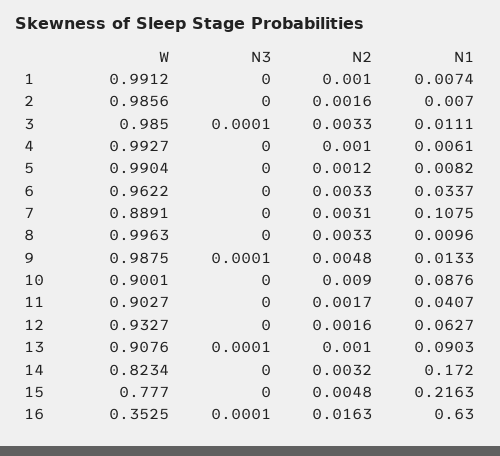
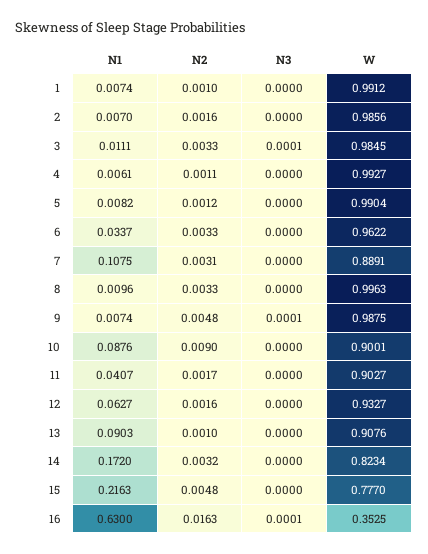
  {
    "W": {
      "1": 0.9912,
      "2": 0.9856,
-     "3": 0.985,
+     "3": 0.9845,
      "4": 0.9927,
      "5": 0.9904,
      "6": 0.9622,
      "7": 0.8891,
      "8": 0.9963,
      "9": 0.9875,
      "10": 0.9001,
      "11": 0.9027,
      "12": 0.9327,
      "13": 0.9076,
      "14": 0.8234,
      "15": 0.777,
      "16": 0.3525
    },
    "N3": {
      "1": 0,
      "2": 0,
      "3": 0.0001,
      "4": 0,
      "5": 0,
      "6": 0,
      "7": 0,
      "8": 0,
      "9": 0.0001,
      "10": 0,
      "11": 0,
      "12": 0,
-     "13": 0.0001,
+     "13": 0,
      "14": 0,
      "15": 0,
      "16": 0.0001
    },
    "N2": {
      "1": 0.001,
      "2": 0.0016,
      "3": 0.0033,
-     "4": 0.001,
+     "4": 0.0011,
      "5": 0.0012,
      "6": 0.0033,
      "7": 0.0031,
      "8": 0.0033,
      "9": 0.0048,
      "10": 0.009,
      "11": 0.0017,
      "12": 0.0016,
      "13": 0.001,
      "14": 0.0032,
      "15": 0.0048,
      "16": 0.0163
    },
    "N1": {
      "1": 0.0074,
      "2": 0.007,
      "3": 0.0111,
      "4": 0.0061,
      "5": 0.0082,
      "6": 0.0337,
      "7": 0.1075,
      "8": 0.0096,
-     "9": 0.0133,
+     "9": 0.0074,
      "10": 0.0876,
      "11": 0.0407,
      "12": 0.0627,
      "13": 0.0903,
      "14": 0.172,
      "15": 0.2163,
      "16": 0.63
    }
  }

